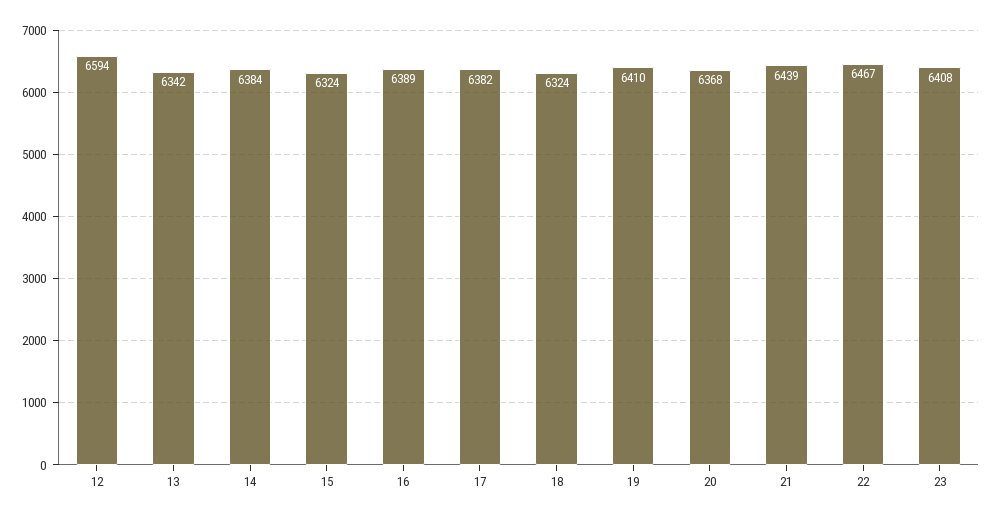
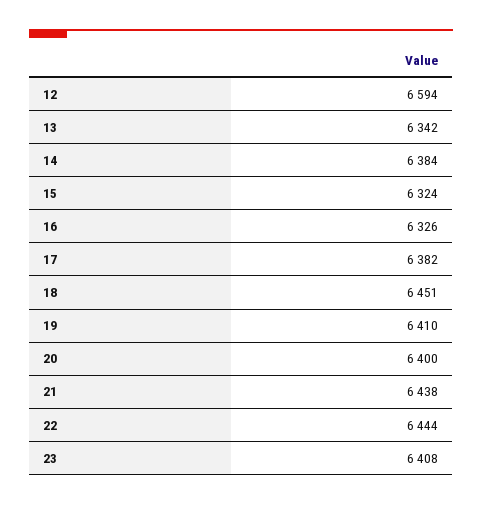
  {
    "12": 6594,
    "13": 6342,
    "14": 6384,
    "15": 6324,
-   "16": 6389,
+   "16": 6326,
    "17": 6382,
-   "18": 6324,
+   "18": 6451,
    "19": 6410,
-   "20": 6368,
+   "20": 6400,
-   "21": 6439,
+   "21": 6438,
-   "22": 6467,
+   "22": 6444,
    "23": 6408
  }

